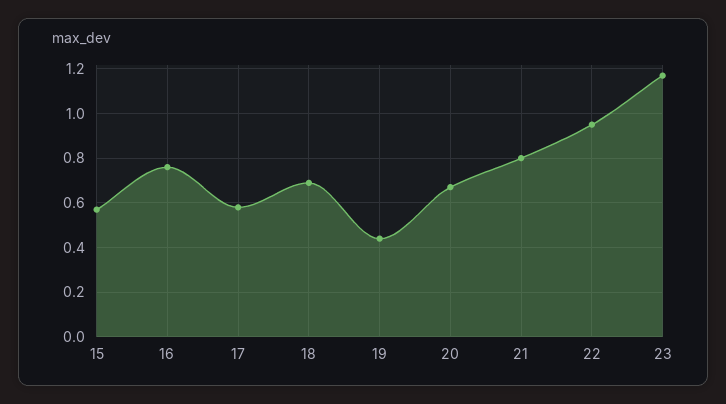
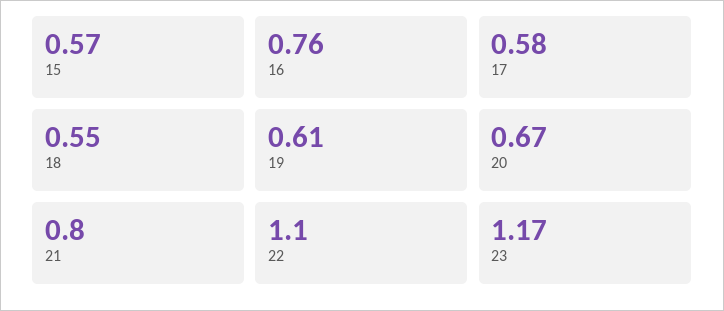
  {
    "15": 0.57,
    "16": 0.76,
    "17": 0.58,
-   "18": 0.7,
+   "18": 0.55,
-   "19": 0.45,
+   "19": 0.61,
    "20": 0.67,
    "21": 0.8,
-   "22": 0.95,
+   "22": 1.1,
    "23": 1.17
  }

